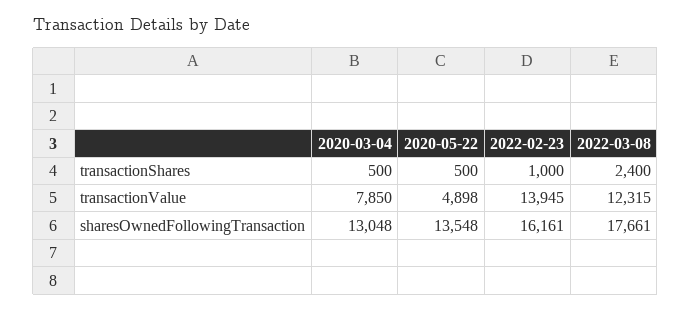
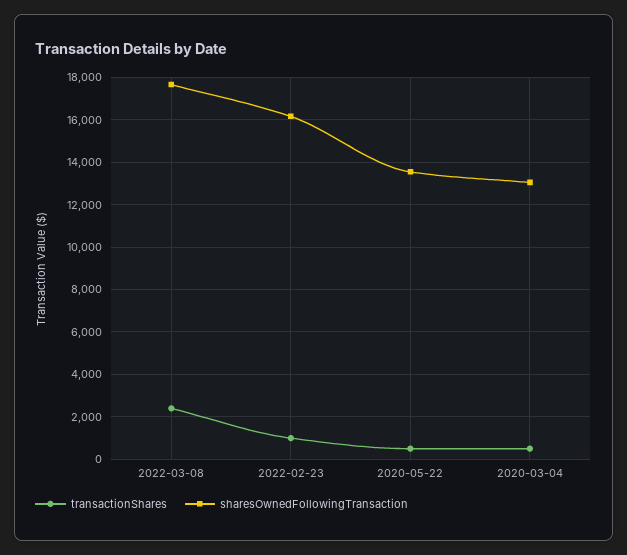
  {
    "transactionShares": {
      "2020-03-04": 500,
      "2020-05-22": 500,
      "2022-02-23": 1000,
      "2022-03-08": 2400
    },
-   "transactionValue": {
-     "2020-03-04": 7850,
-     "2020-05-22": 4898,
-     "2022-02-23": 13945,
-     "2022-03-08": 12315
-   },
    "sharesOwnedFollowingTransaction": {
      "2020-03-04": 13048,
      "2020-05-22": 13548,
      "2022-02-23": 16161,
      "2022-03-08": 17661
    }
  }

